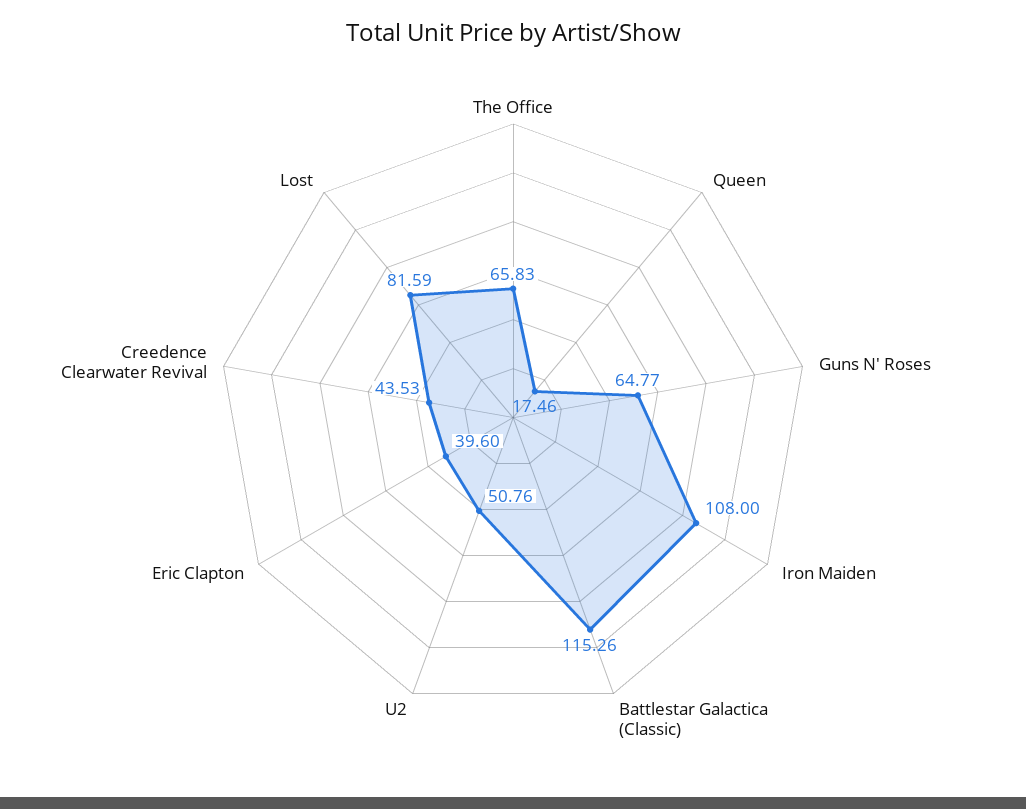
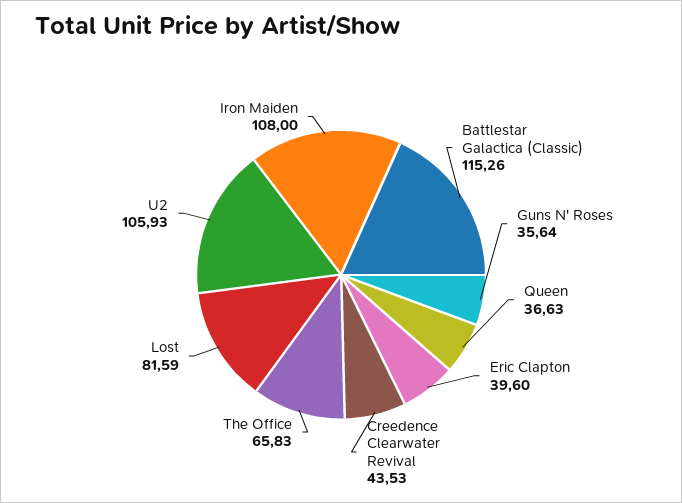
  {
    "The Office": 65.83,
-   "Queen": 17.46,
+   "Queen": 36.63,
-   "Guns N' Roses": 64.77,
+   "Guns N' Roses": 35.64,
    "Iron Maiden": 108,
    "Battlestar Galactica (Classic)": 115.26,
-   "U2": 50.76,
+   "U2": 105.93,
    "Eric Clapton": 39.6,
    "Creedence Clearwater Revival": 43.53,
    "Lost": 81.59
  }

